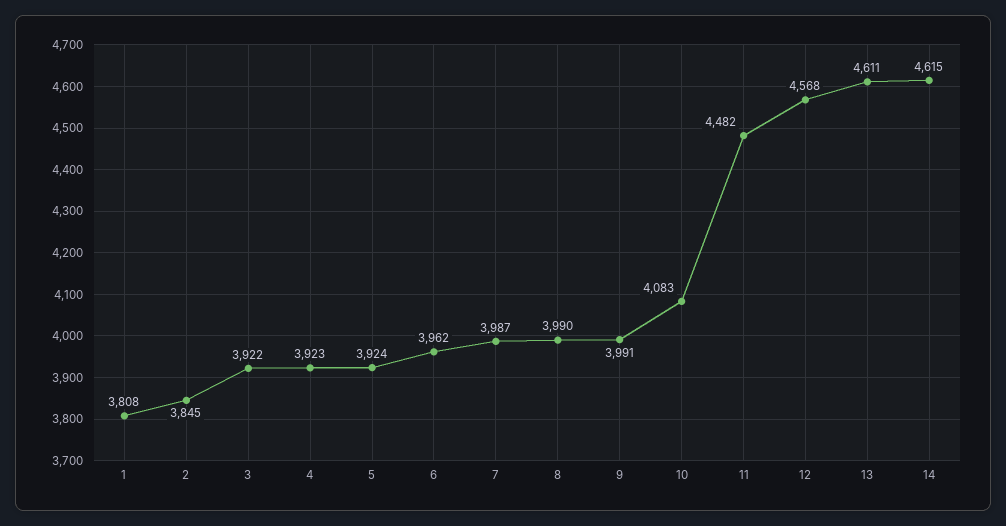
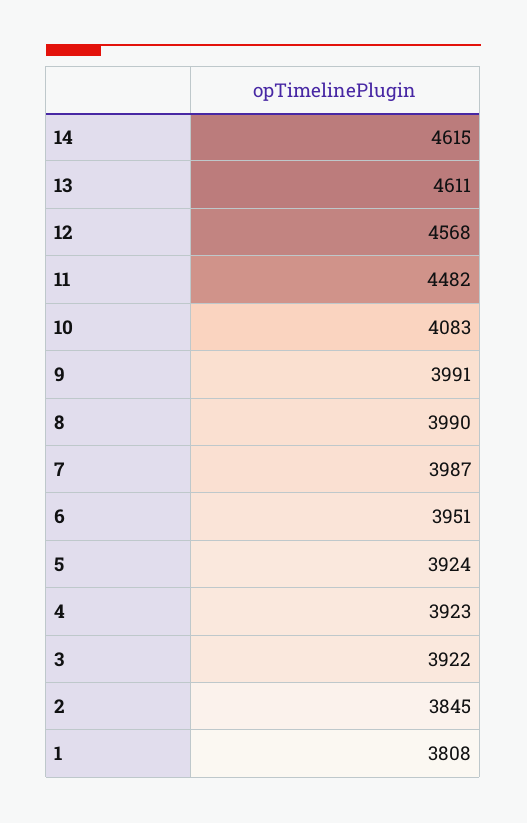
  {
    "1": 3808,
    "2": 3845,
    "3": 3922,
    "4": 3923,
    "5": 3924,
-   "6": 3962,
+   "6": 3951,
    "7": 3987,
    "8": 3990,
    "9": 3991,
    "10": 4083,
    "11": 4482,
    "12": 4568,
    "13": 4611,
    "14": 4615
  }

